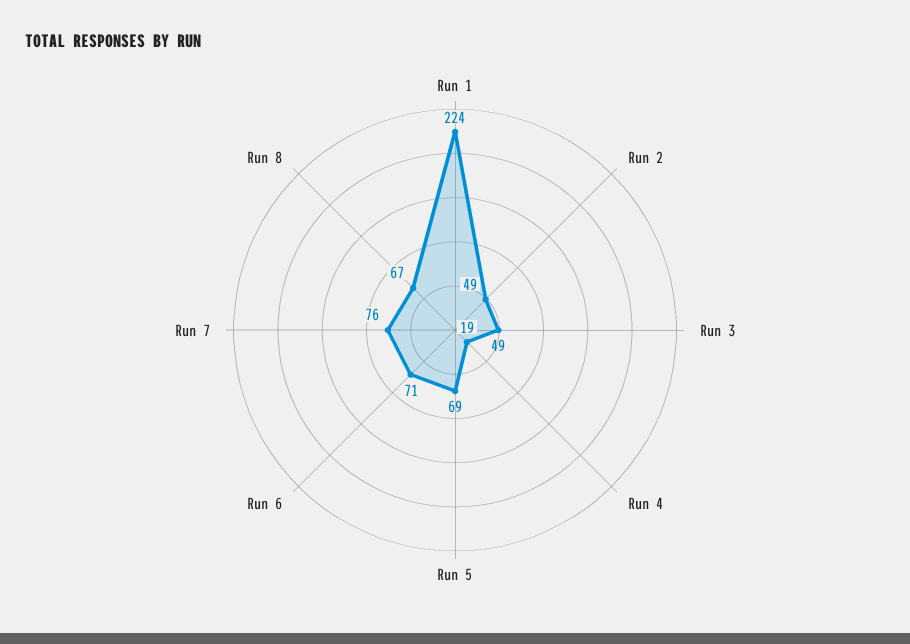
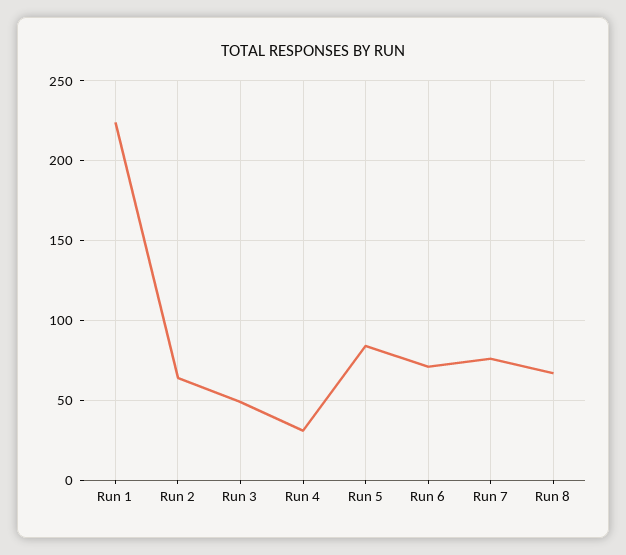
  {
    "Run 1": 224,
-   "Run 2": 49,
+   "Run 2": 65,
    "Run 3": 49,
-   "Run 4": 19,
+   "Run 4": 30,
-   "Run 5": 69,
+   "Run 5": 85,
    "Run 6": 71,
    "Run 7": 76,
    "Run 8": 67
  }

